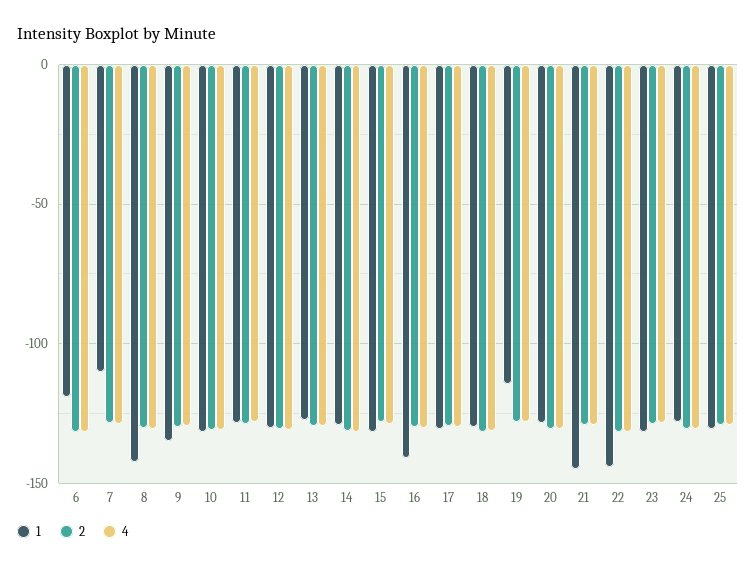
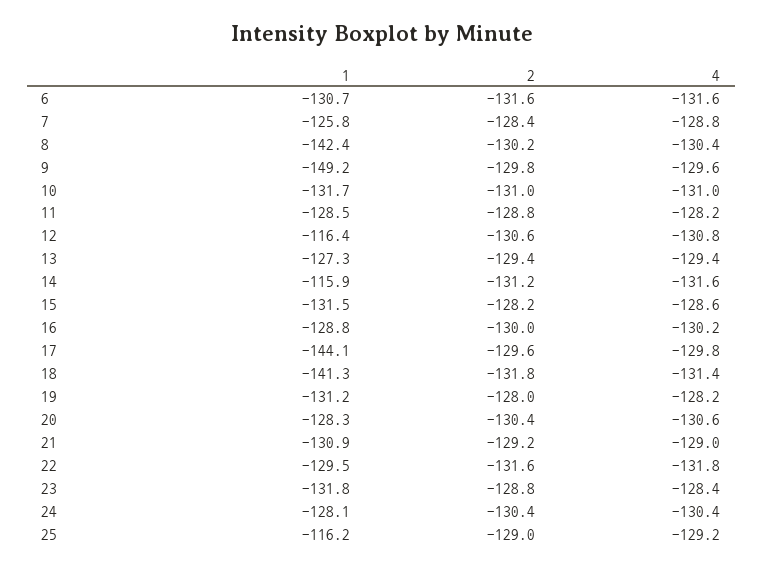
  {
    "1": {
-     "6": -120,
+     "6": -130.7,
-     "7": -110,
+     "7": -125.8,
      "8": -142.4,
-     "9": -135,
+     "9": -149.2,
      "10": -131.7,
      "11": -128.5,
-     "12": -130,
+     "12": -116.4,
      "13": -127.3,
-     "14": -130,
+     "14": -115.9,
      "15": -131.5,
-     "16": -140,
+     "16": -128.8,
-     "17": -130,
+     "17": -144.1,
-     "18": -130,
+     "18": -141.3,
-     "19": -115,
+     "19": -131.2,
      "20": -128.3,
-     "21": -145,
+     "21": -130.9,
-     "22": -145,
+     "22": -129.5,
      "23": -131.8,
      "24": -128.1,
-     "25": -130
+     "25": -116.2
    },
    "2": {
      "6": -131.6,
      "7": -128.4,
      "8": -130.2,
      "9": -129.8,
      "10": -131,
      "11": -128.8,
      "12": -130.6,
      "13": -129.4,
      "14": -131.2,
      "15": -128.2,
      "16": -130,
      "17": -129.6,
      "18": -131.8,
      "19": -128,
      "20": -130.4,
      "21": -129.2,
      "22": -131.6,
      "23": -128.8,
      "24": -130.4,
      "25": -129
    },
    "4": {
      "6": -131.6,
      "7": -128.8,
      "8": -130.4,
      "9": -129.6,
      "10": -131,
      "11": -128.2,
      "12": -130.8,
      "13": -129.4,
      "14": -131.6,
      "15": -128.6,
      "16": -130.2,
      "17": -129.8,
      "18": -131.4,
      "19": -128.2,
      "20": -130.6,
      "21": -129,
      "22": -131.8,
      "23": -128.4,
      "24": -130.4,
      "25": -129.2
    }
  }

